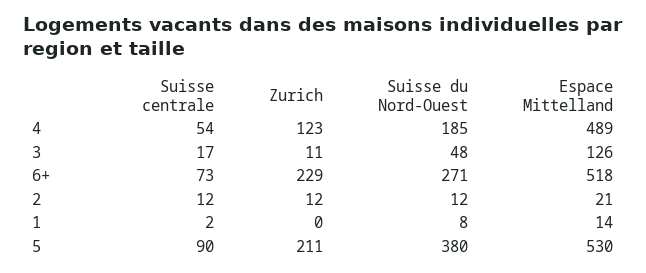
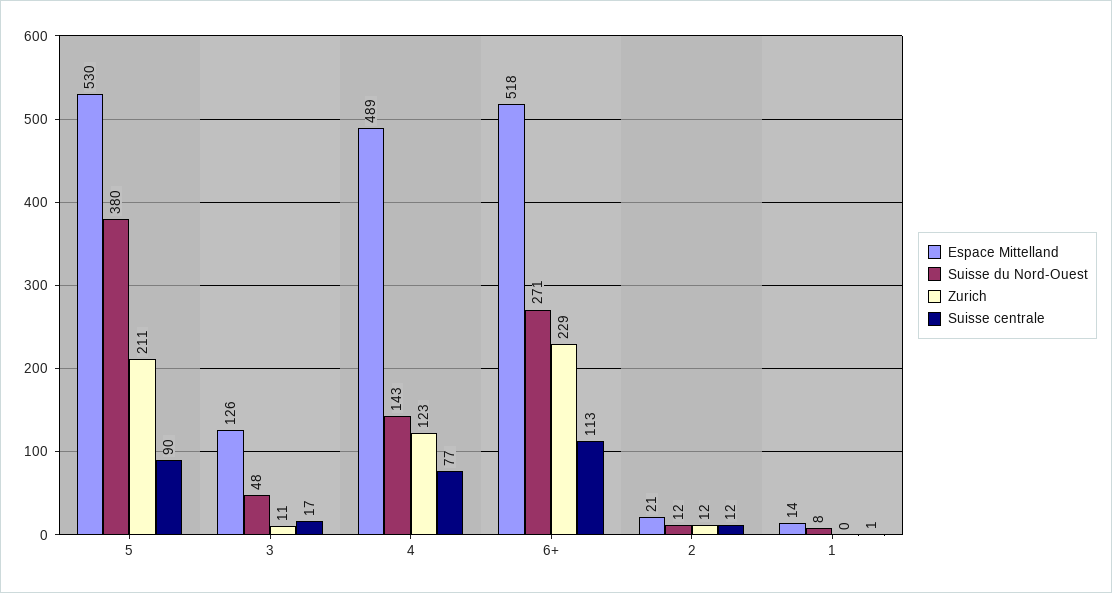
  {
    "Suisse centrale": {
-     "4": 54,
+     "4": 77,
      "3": 17,
-     "6+": 73,
+     "6+": 113,
      "2": 12,
-     "1": 2,
+     "1": 1,
      "5": 90
    },
    "Zurich": {
      "4": 123,
      "3": 11,
      "6+": 229,
      "2": 12,
      "1": 0,
      "5": 211
    },
    "Suisse du Nord-Ouest": {
-     "4": 185,
+     "4": 143,
      "3": 48,
      "6+": 271,
      "2": 12,
      "1": 8,
      "5": 380
    },
    "Espace Mittelland": {
      "4": 489,
      "3": 126,
      "6+": 518,
      "2": 21,
      "1": 14,
      "5": 530
    }
  }

